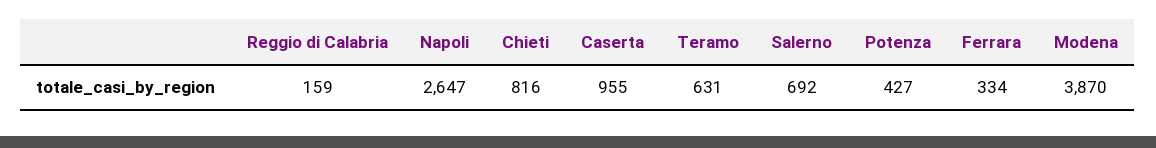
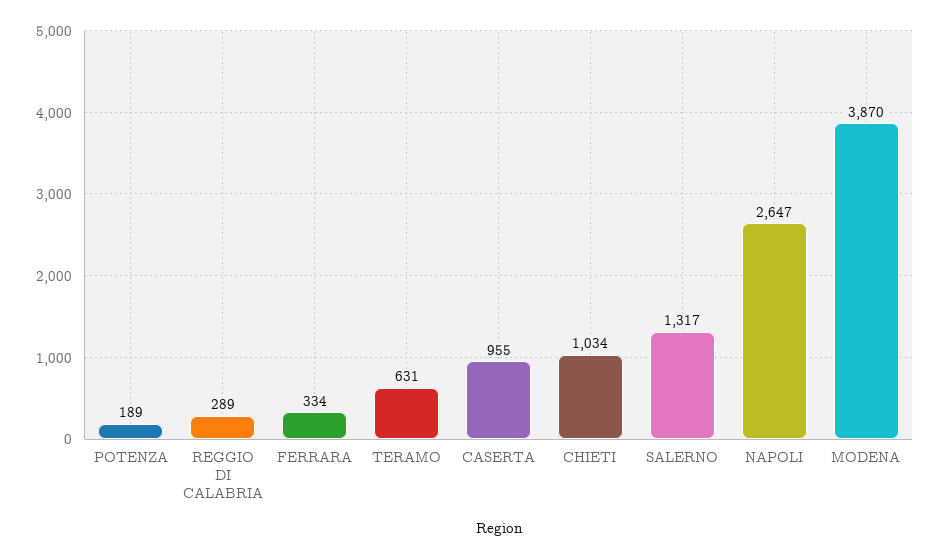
  {
-   "Reggio di Calabria": 159,
+   "Reggio di Calabria": 289,
    "Napoli": 2647,
-   "Chieti": 816,
+   "Chieti": 1034,
    "Caserta": 955,
    "Teramo": 631,
-   "Salerno": 692,
+   "Salerno": 1317,
-   "Potenza": 427,
+   "Potenza": 189,
    "Ferrara": 334,
    "Modena": 3870
  }

